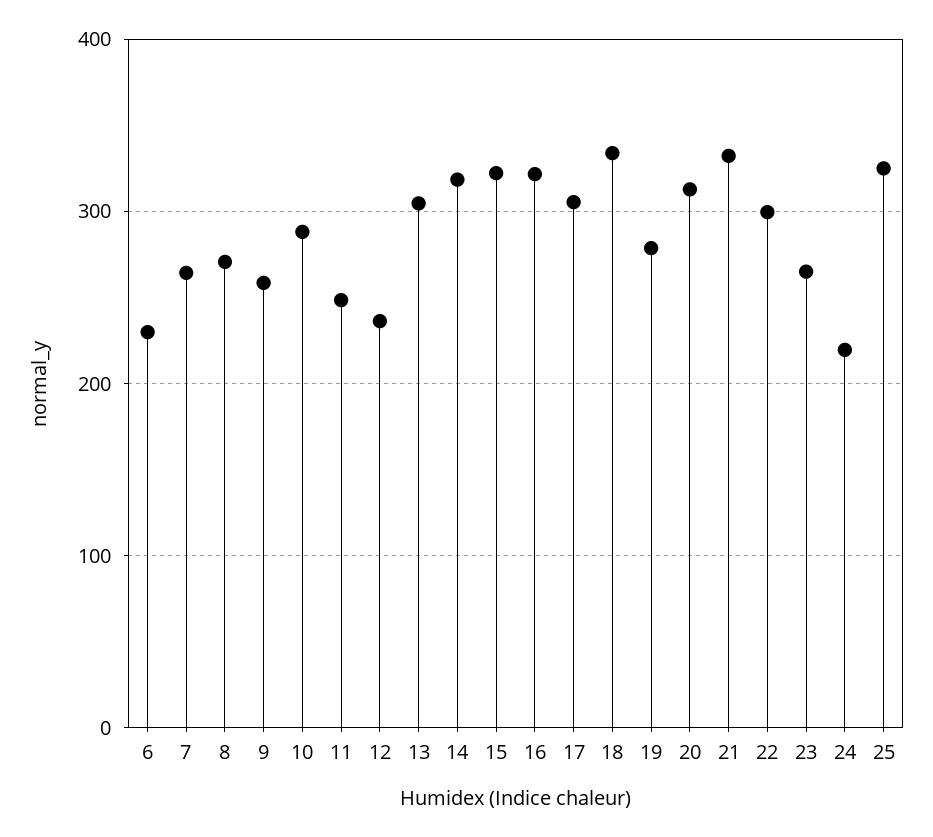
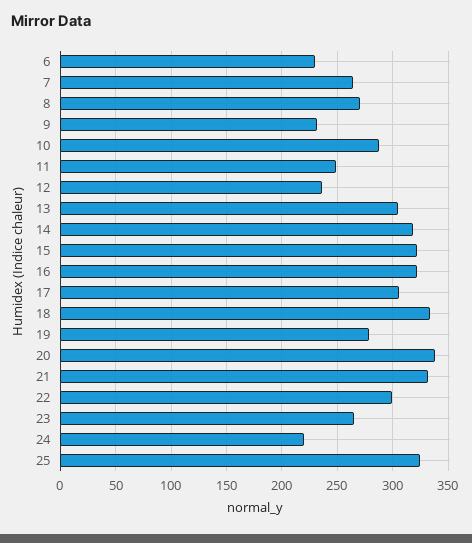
  {
    "6": 230,
    "7": 260,
    "8": 270,
-   "9": 260,
+   "9": 230,
    "10": 290,
    "11": 250,
    "12": 240,
    "13": 300,
    "14": 320,
    "15": 320,
    "16": 320,
    "17": 310,
    "18": 330,
    "19": 280,
-   "20": 310,
+   "20": 340,
    "21": 330,
    "22": 300,
    "23": 270,
    "24": 220,
    "25": 330
  }

